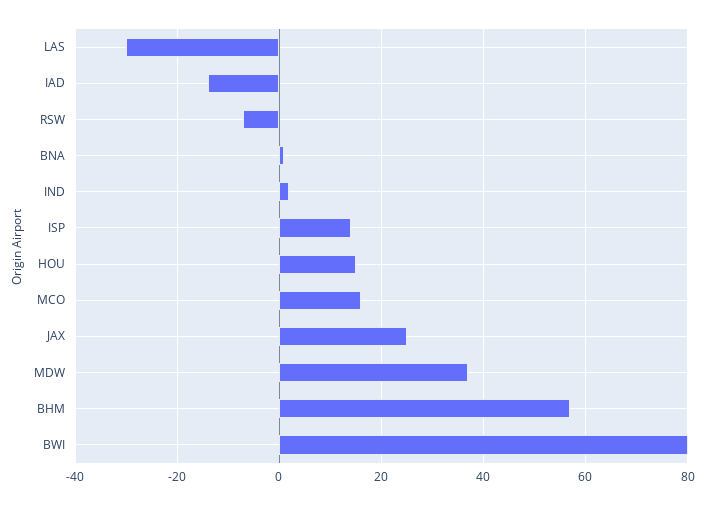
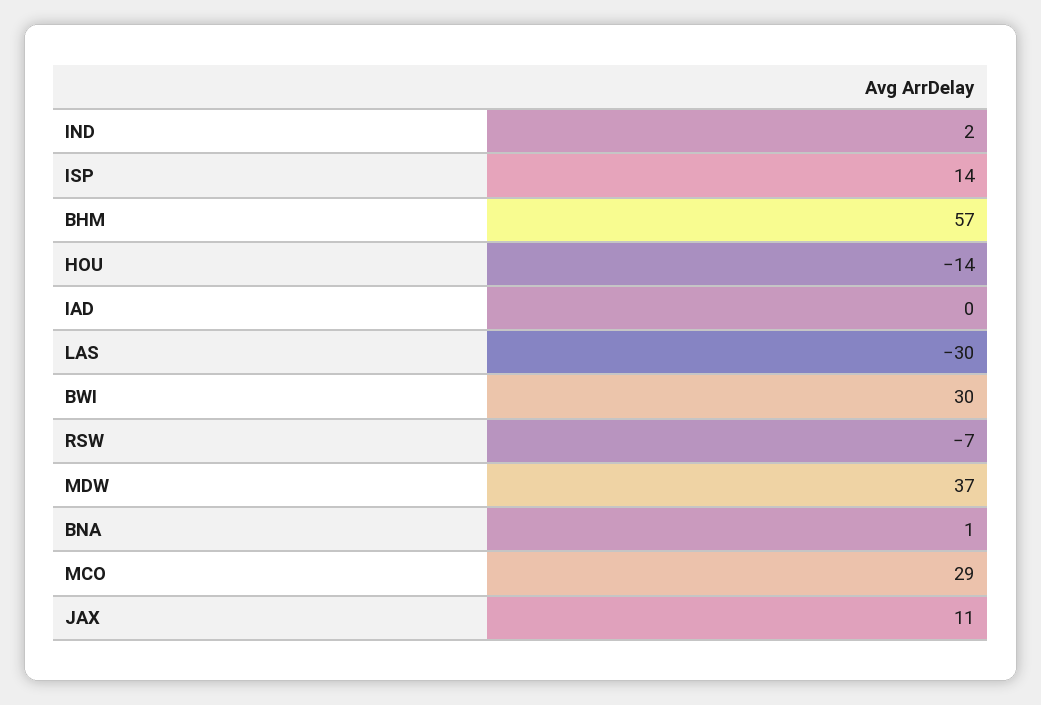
  {
    "LAS": -30,
-   "IAD": -15,
+   "IAD": 0,
    "RSW": -7,
    "BNA": 1,
    "IND": 2,
    "ISP": 14,
-   "HOU": 15,
+   "HOU": -14,
-   "MCO": 15,
+   "MCO": 29,
-   "JAX": 25,
+   "JAX": 11,
    "MDW": 37,
    "BHM": 57,
-   "BWI": 80
+   "BWI": 30
  }

